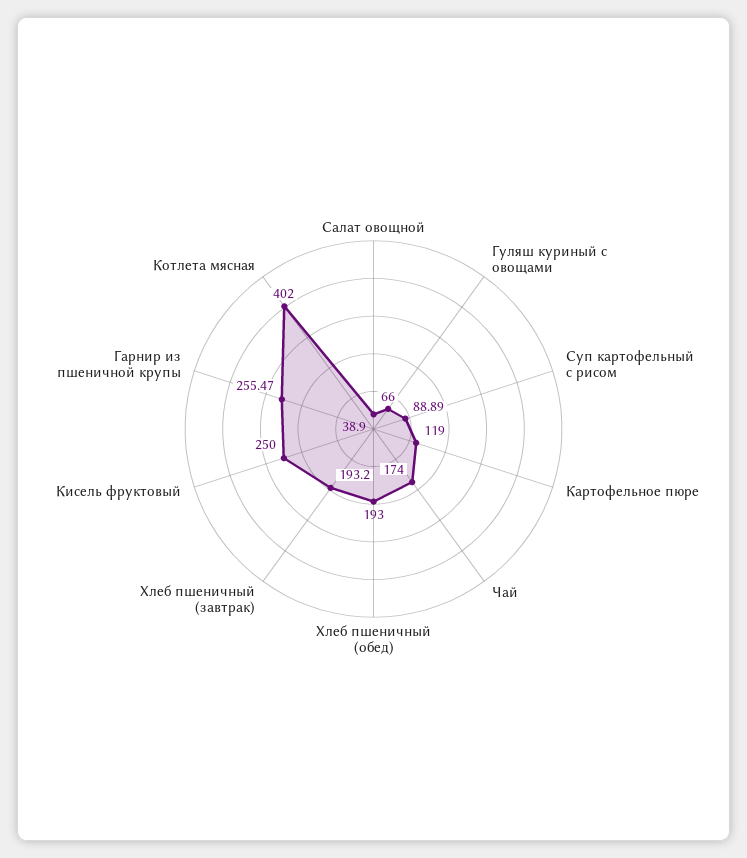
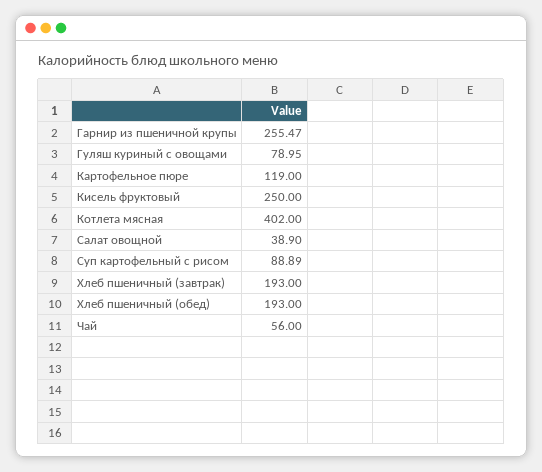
  {
    "Салат овощной": 38.9,
-   "Гуляш куриный с овощами": 66,
+   "Гуляш куриный с овощами": 78.95,
    "Суп картофельный с рисом": 88.89,
    "Картофельное пюре": 119,
-   "Чай": 174,
+   "Чай": 56,
    "Хлеб пшеничный (обед)": 193,
-   "Хлеб пшеничный (завтрак)": 193.2,
+   "Хлеб пшеничный (завтрак)": 193,
    "Кисель фруктовый": 250,
    "Гарнир из пшеничной крупы": 255.47,
    "Котлета мясная": 402
  }

